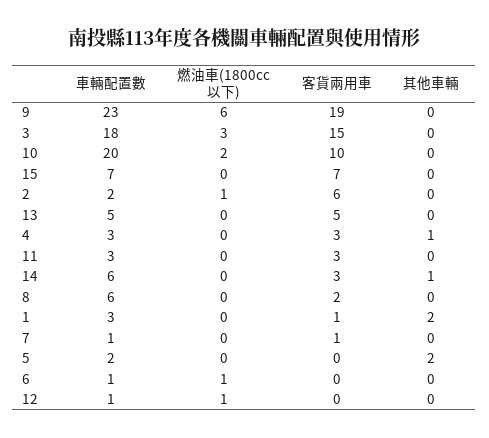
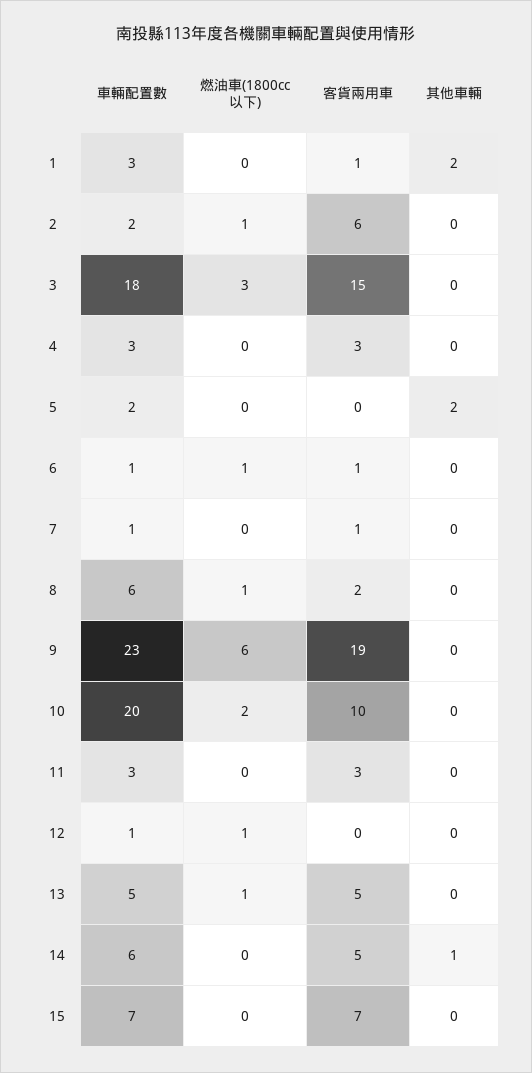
  {
    "車輛配置數": {
      "9": 23,
      "3": 18,
      "10": 20,
      "15": 7,
      "2": 2,
      "13": 5,
      "4": 3,
      "11": 3,
      "14": 6,
      "8": 6,
      "1": 3,
      "7": 1,
      "5": 2,
      "6": 1,
      "12": 1
    },
    "燃油車(1800cc以下)": {
      "9": 6,
      "3": 3,
      "10": 2,
      "15": 0,
      "2": 1,
-     "13": 0,
+     "13": 1,
      "4": 0,
      "11": 0,
      "14": 0,
-     "8": 0,
+     "8": 1,
      "1": 0,
      "7": 0,
      "5": 0,
      "6": 1,
      "12": 1
    },
    "客貨兩用車": {
      "9": 19,
      "3": 15,
      "10": 10,
      "15": 7,
      "2": 6,
      "13": 5,
      "4": 3,
      "11": 3,
-     "14": 3,
+     "14": 5,
      "8": 2,
      "1": 1,
      "7": 1,
      "5": 0,
-     "6": 0,
+     "6": 1,
      "12": 0
    },
    "其他車輛": {
      "9": 0,
      "3": 0,
      "10": 0,
      "15": 0,
      "2": 0,
      "13": 0,
-     "4": 1,
+     "4": 0,
      "11": 0,
      "14": 1,
      "8": 0,
      "1": 2,
      "7": 0,
      "5": 2,
      "6": 0,
      "12": 0
    }
  }

